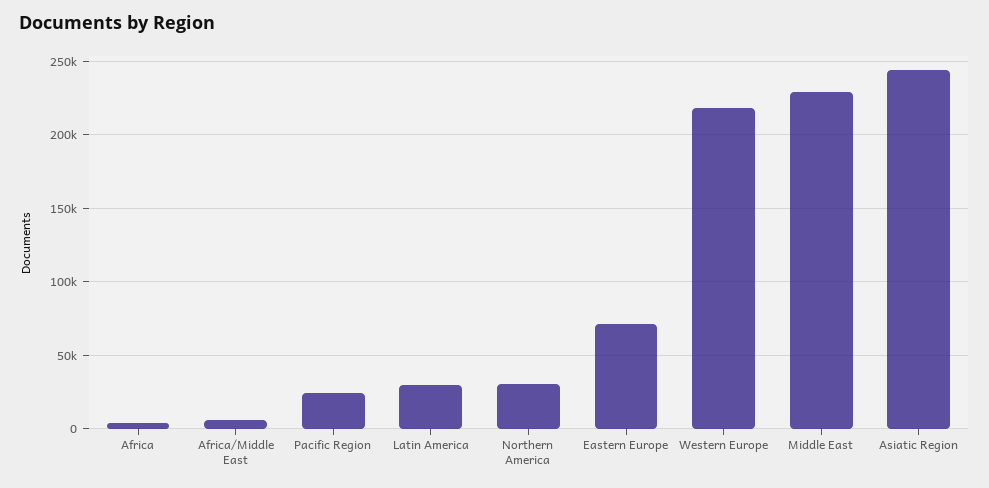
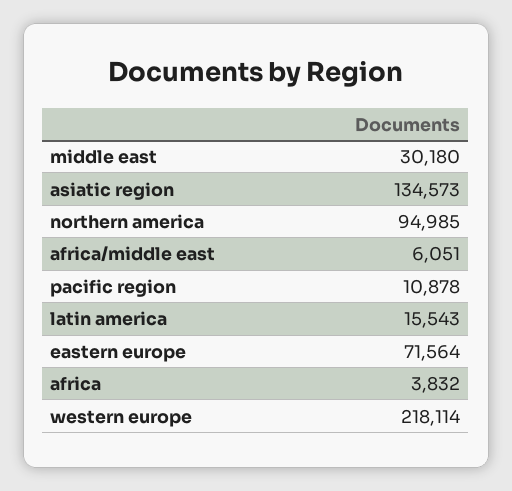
  {
    "Africa": 3832,
    "Africa/Middle East": 6051,
-   "Pacific Region": 25000,
+   "Pacific Region": 10878,
-   "Latin America": 30000,
+   "Latin America": 15543,
-   "Northern America": 30000,
+   "Northern America": 94985,
    "Eastern Europe": 71564,
    "Western Europe": 218114,
-   "Middle East": 230000,
+   "Middle East": 30180,
-   "Asiatic Region": 245000
+   "Asiatic Region": 134573
  }

